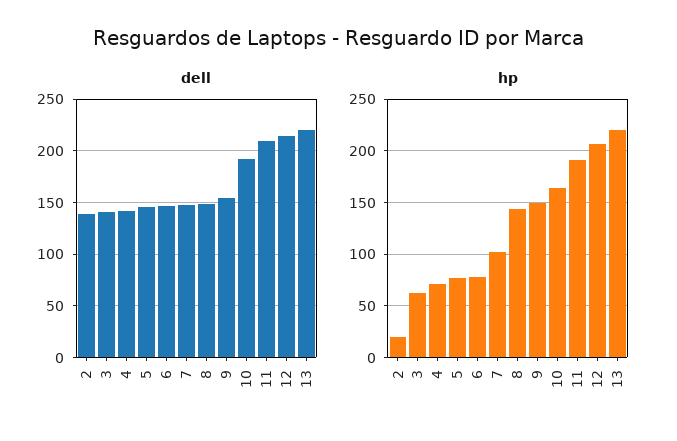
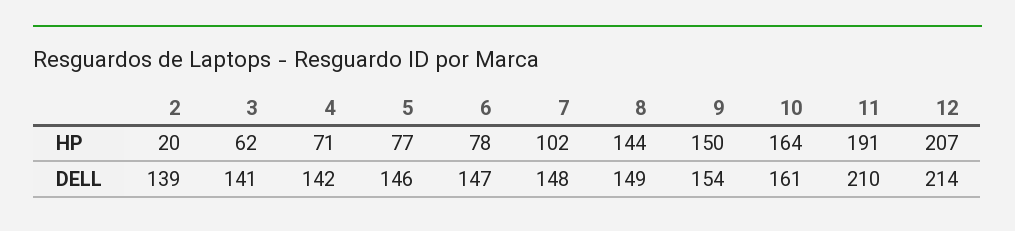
  {
    "dell": {
      "2": 139,
      "3": 141,
      "4": 142,
      "5": 146,
      "6": 147,
      "7": 148,
      "8": 149,
      "9": 154,
-     "10": 190,
+     "10": 161,
      "11": 210,
-     "12": 214,
+     "12": 214
-     "13": 220
    },
    "hp": {
      "2": 20,
      "3": 62,
      "4": 71,
      "5": 77,
      "6": 78,
      "7": 102,
      "8": 144,
      "9": 150,
      "10": 164,
      "11": 191,
-     "12": 207,
+     "12": 207
-     "13": 220
    }
  }

